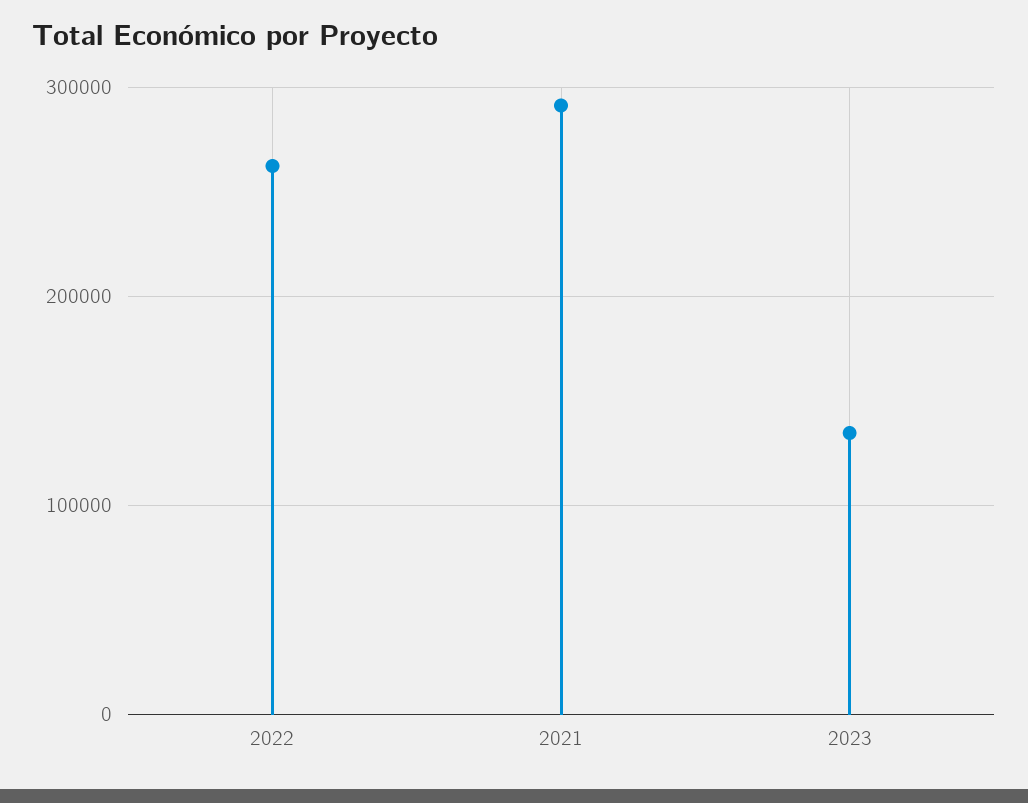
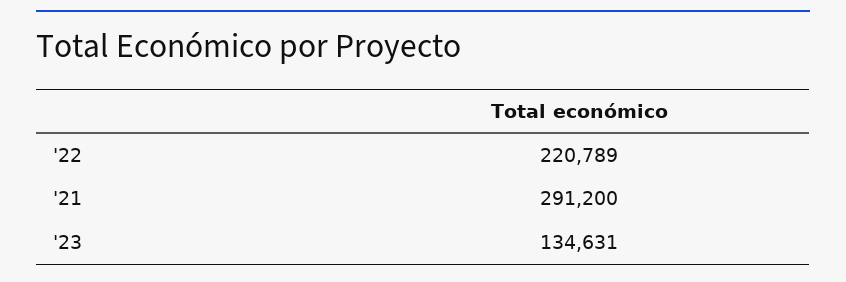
  {
-   "2022": 260000,
+   "2022": 220789,
    "2021": 291200,
    "2023": 134631
  }

